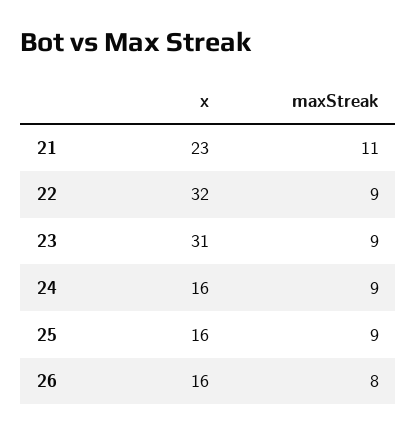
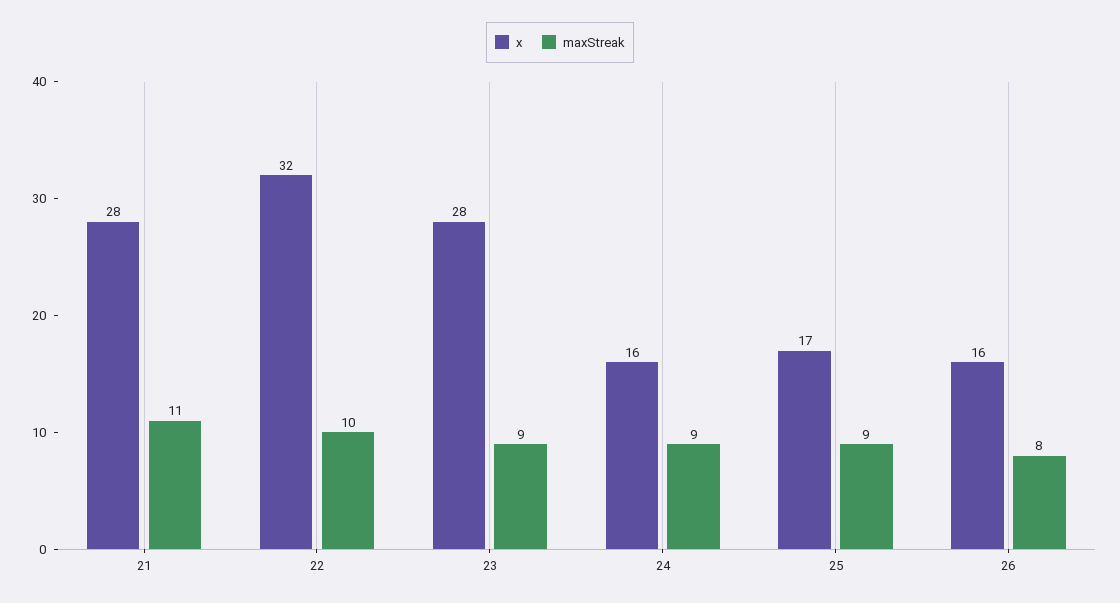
  {
    "x": {
-     "21": 23,
+     "21": 28,
      "22": 32,
-     "23": 31,
+     "23": 28,
      "24": 16,
-     "25": 16,
+     "25": 17,
      "26": 16
    },
    "maxStreak": {
      "21": 11,
-     "22": 9,
+     "22": 10,
      "23": 9,
      "24": 9,
      "25": 9,
      "26": 8
    }
  }

